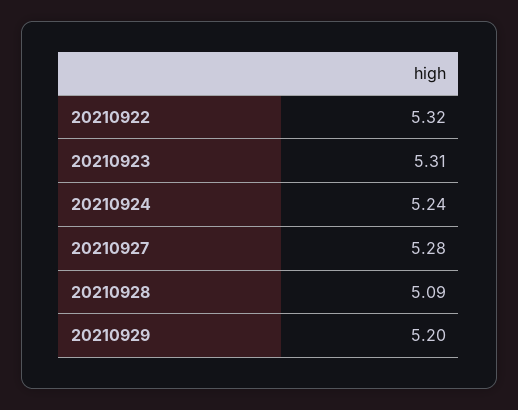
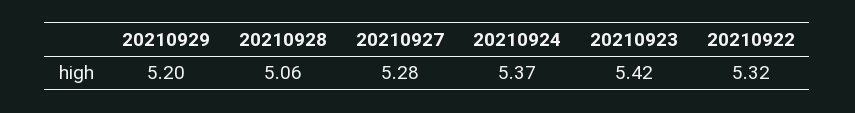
  {
    "20210922": 5.32,
-   "20210923": 5.31,
+   "20210923": 5.42,
-   "20210924": 5.24,
+   "20210924": 5.37,
    "20210927": 5.28,
-   "20210928": 5.09,
+   "20210928": 5.06,
    "20210929": 5.2
  }

